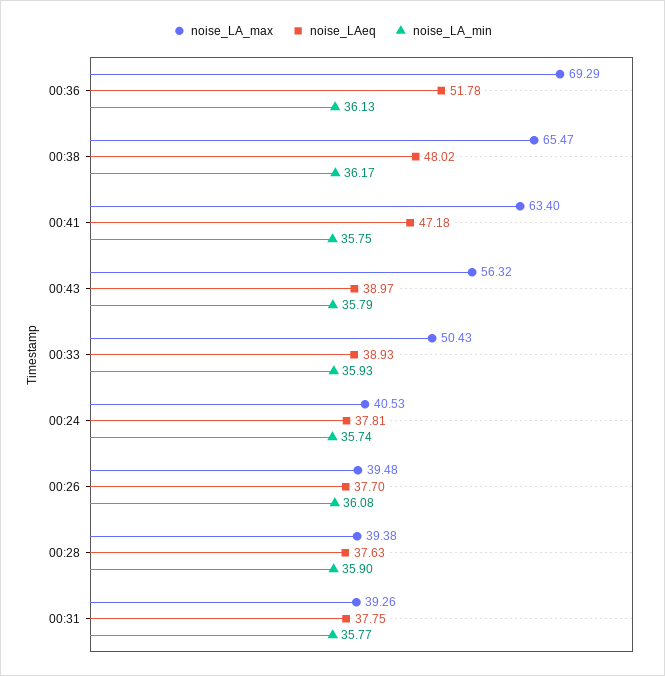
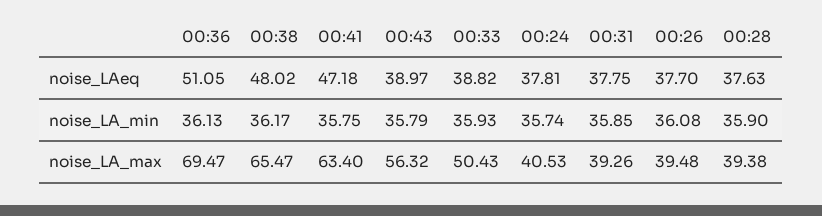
  {
    "noise_LA_max": {
-     "00:36": 69.29,
+     "00:36": 69.47,
      "00:38": 65.47,
      "00:41": 63.4,
      "00:43": 56.32,
      "00:33": 50.43,
      "00:24": 40.53,
      "00:26": 39.48,
      "00:28": 39.38,
      "00:31": 39.26
    },
    "noise_LAeq": {
-     "00:36": 51.78,
+     "00:36": 51.05,
      "00:38": 48.02,
      "00:41": 47.18,
      "00:43": 38.97,
-     "00:33": 38.93,
+     "00:33": 38.82,
      "00:24": 37.81,
      "00:26": 37.7,
      "00:28": 37.63,
      "00:31": 37.75
    },
    "noise_LA_min": {
      "00:36": 36.13,
      "00:38": 36.17,
      "00:41": 35.75,
      "00:43": 35.79,
      "00:33": 35.93,
      "00:24": 35.74,
      "00:26": 36.08,
      "00:28": 35.9,
-     "00:31": 35.77
+     "00:31": 35.85
    }
  }

